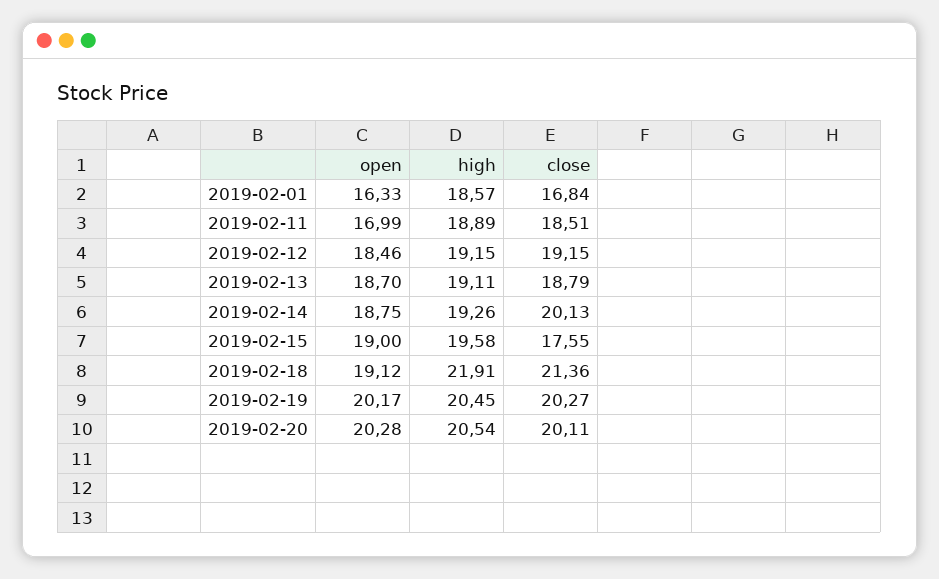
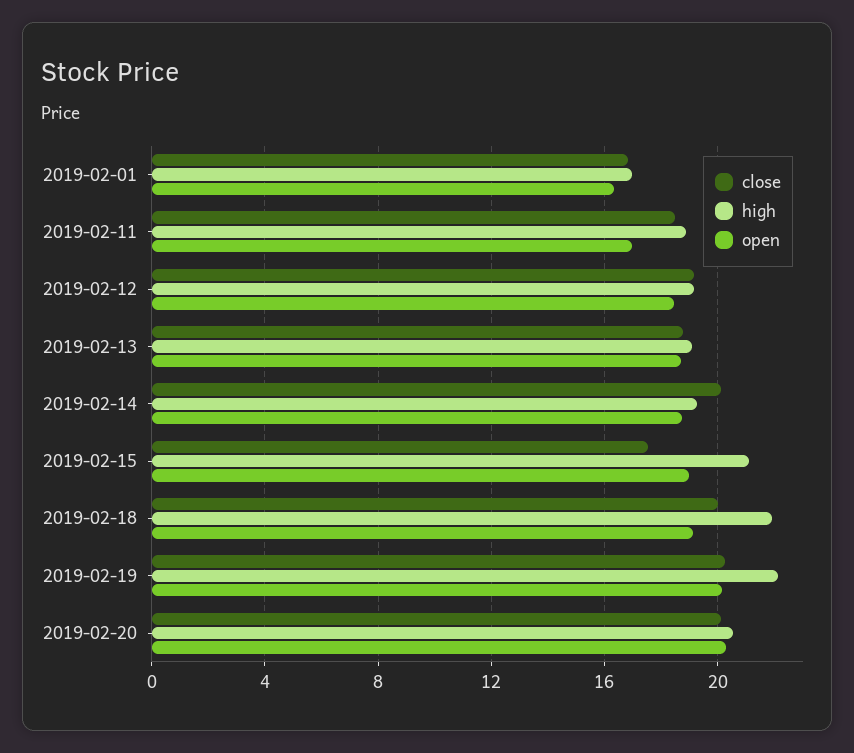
  {
    "open": {
      "2019-02-01": 16.33,
      "2019-02-11": 16.99,
      "2019-02-12": 18.46,
      "2019-02-13": 18.7,
      "2019-02-14": 18.75,
      "2019-02-15": 19,
      "2019-02-18": 19.12,
      "2019-02-19": 20.17,
      "2019-02-20": 20.28
    },
    "high": {
-     "2019-02-01": 18.57,
+     "2019-02-01": 17,
      "2019-02-11": 18.89,
      "2019-02-12": 19.15,
      "2019-02-13": 19.11,
      "2019-02-14": 19.26,
-     "2019-02-15": 19.58,
+     "2019-02-15": 21,
      "2019-02-18": 21.91,
-     "2019-02-19": 20.45,
+     "2019-02-19": 22,
      "2019-02-20": 20.54
    },
    "close": {
      "2019-02-01": 16.84,
      "2019-02-11": 18.51,
      "2019-02-12": 19.15,
      "2019-02-13": 18.79,
      "2019-02-14": 20.13,
      "2019-02-15": 17.55,
-     "2019-02-18": 21.36,
+     "2019-02-18": 20,
      "2019-02-19": 20.27,
      "2019-02-20": 20.11
    }
  }

